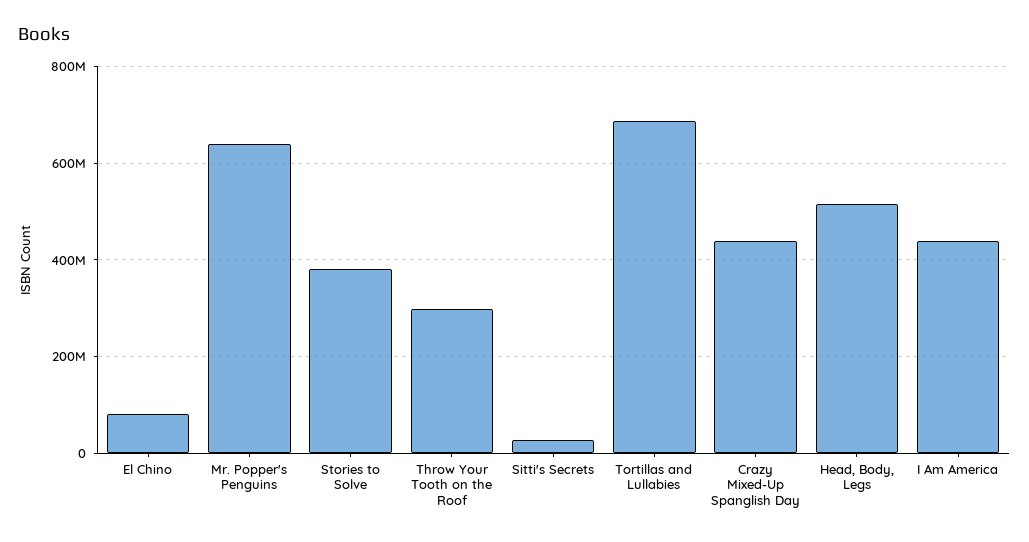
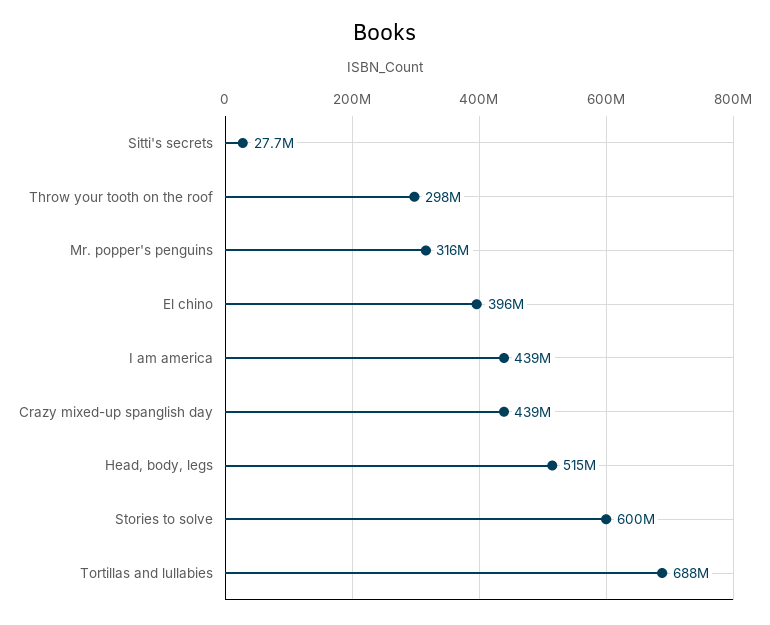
  {
-   "El Chino": 80000000,
+   "El Chino": 396000000,
-   "Mr. Popper's Penguins": 640000000,
+   "Mr. Popper's Penguins": 316000000,
-   "Stories to Solve": 380000000,
+   "Stories to Solve": 600000000,
    "Throw Your Tooth on the Roof": 298000000,
    "Sitti's Secrets": 27700000,
    "Tortillas and Lullabies": 688000000,
    "Crazy Mixed-Up Spanglish Day": 439000000,
    "Head, Body, Legs": 515000000,
    "I Am America": 439000000
  }

